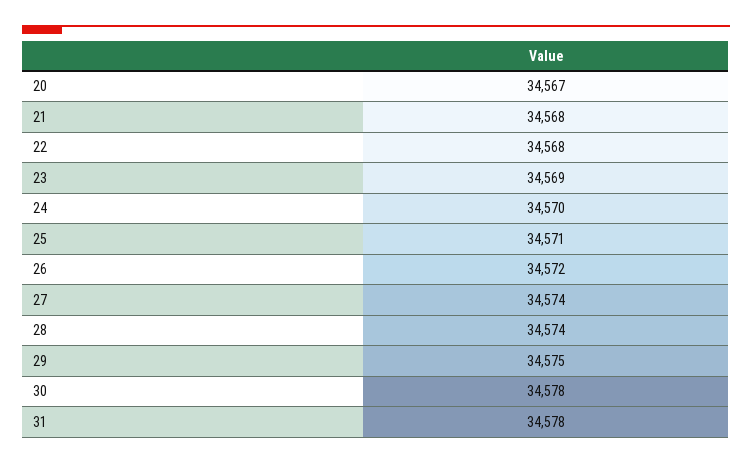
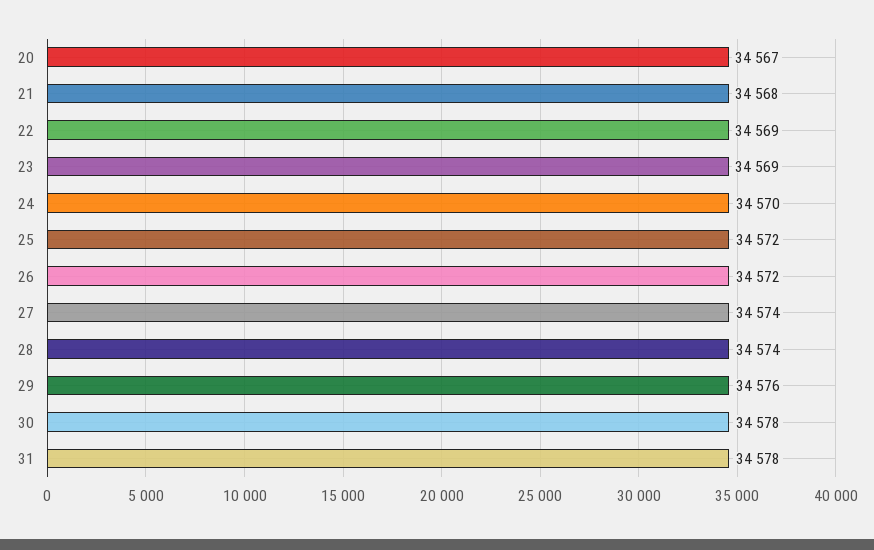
  {
    "20": 34567,
    "21": 34568,
-   "22": 34568,
+   "22": 34569,
    "23": 34569,
    "24": 34570,
-   "25": 34571,
+   "25": 34572,
    "26": 34572,
    "27": 34574,
    "28": 34574,
-   "29": 34575,
+   "29": 34576,
    "30": 34578,
    "31": 34578
  }

